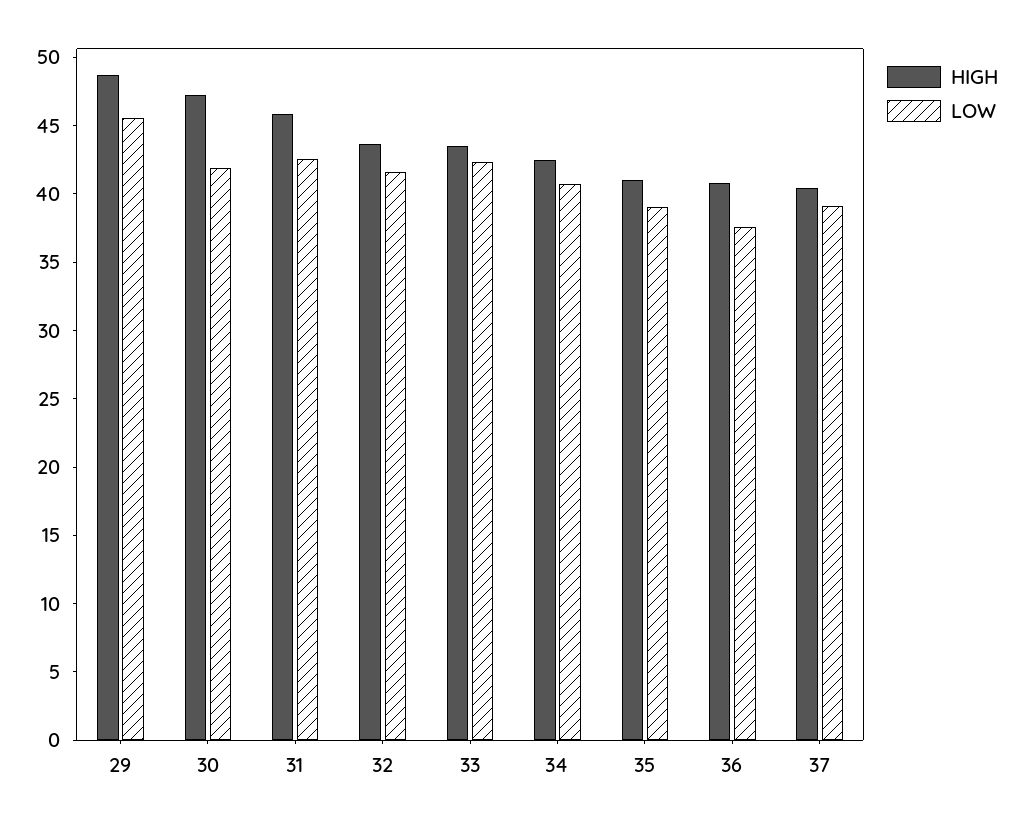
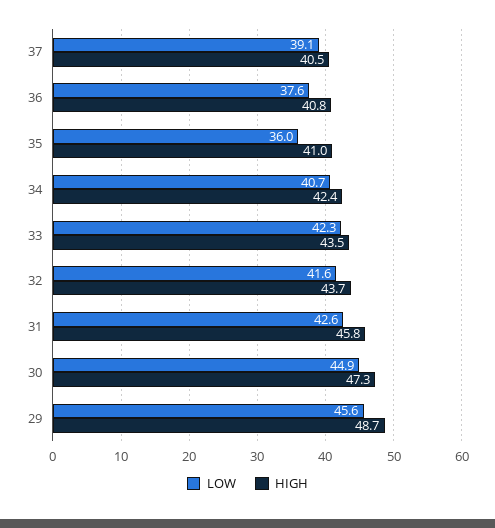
  {
    "HIGH": {
      "29": 48.7,
      "30": 47.3,
      "31": 45.8,
      "32": 43.7,
      "33": 43.5,
      "34": 42.4,
      "35": 41,
      "36": 40.8,
      "37": 40.5
    },
    "LOW": {
      "29": 45.6,
-     "30": 42,
+     "30": 44.9,
      "31": 42.6,
      "32": 41.6,
      "33": 42.3,
      "34": 40.7,
-     "35": 39,
+     "35": 36,
      "36": 37.6,
      "37": 39.1
    }
  }

